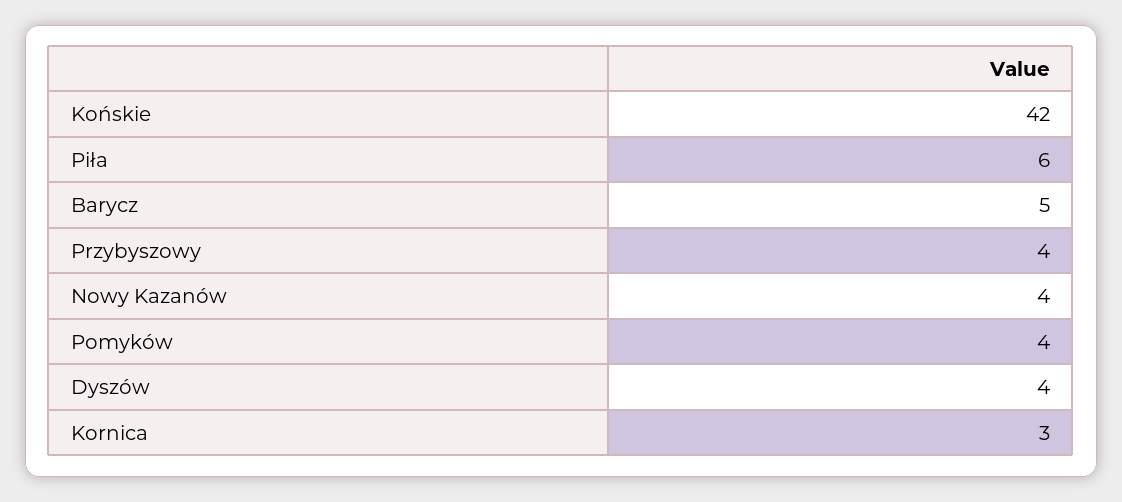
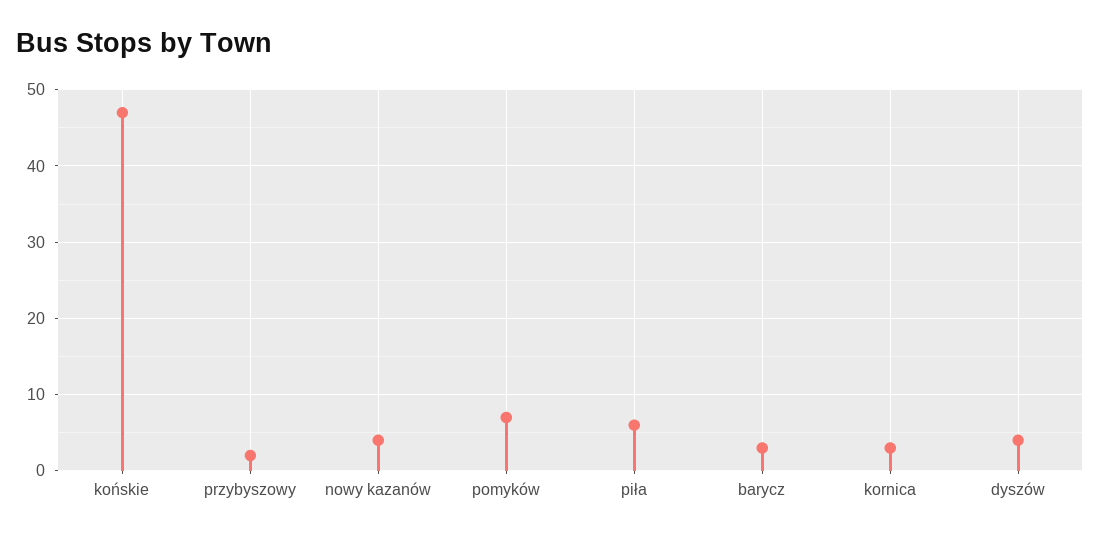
  {
-   "Końskie": 42,
+   "Końskie": 47,
    "Piła": 6,
-   "Barycz": 5,
+   "Barycz": 3,
-   "Przybyszowy": 4,
+   "Przybyszowy": 2,
    "Nowy Kazanów": 4,
-   "Pomyków": 4,
+   "Pomyków": 7,
    "Dyszów": 4,
    "Kornica": 3
  }

